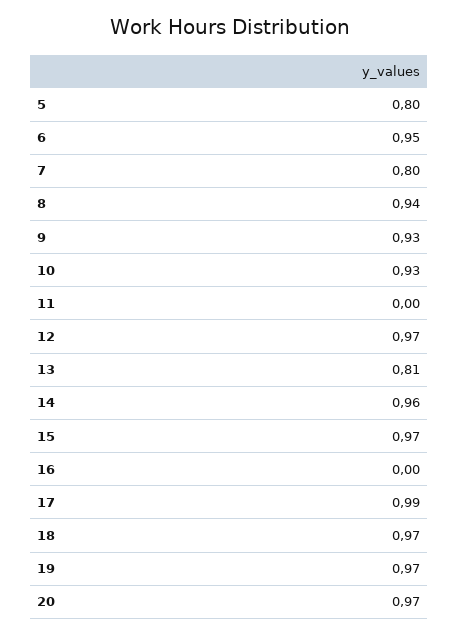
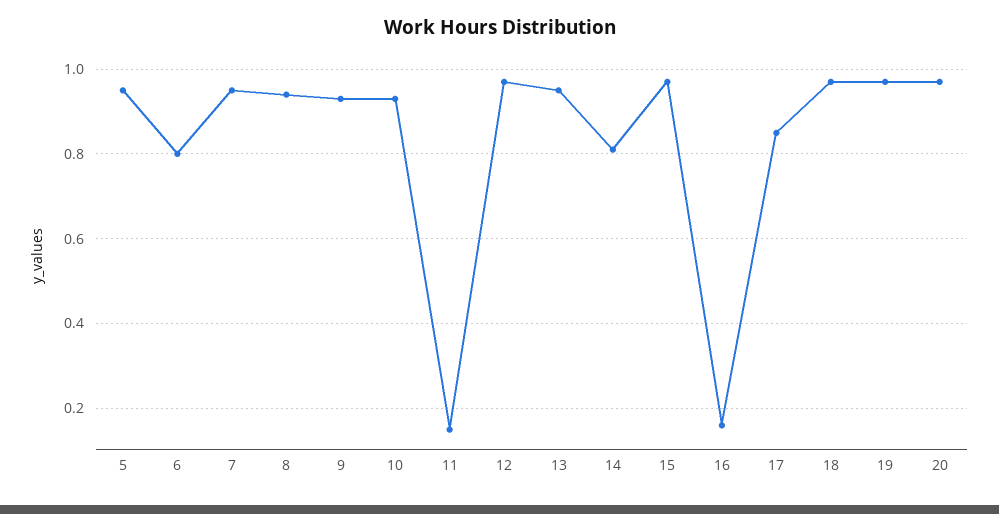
  {
-   "5": 0.8,
+   "5": 0.95,
-   "6": 0.95,
+   "6": 0.8,
-   "7": 0.8,
+   "7": 0.95,
    "8": 0.94,
    "9": 0.93,
    "10": 0.93,
-   "11": 0,
+   "11": 0.15,
    "12": 0.97,
-   "13": 0.81,
+   "13": 0.95,
-   "14": 0.96,
+   "14": 0.8,
    "15": 0.97,
-   "16": 0,
+   "16": 0.15,
-   "17": 0.99,
+   "17": 0.85,
    "18": 0.97,
    "19": 0.97,
    "20": 0.97
  }

